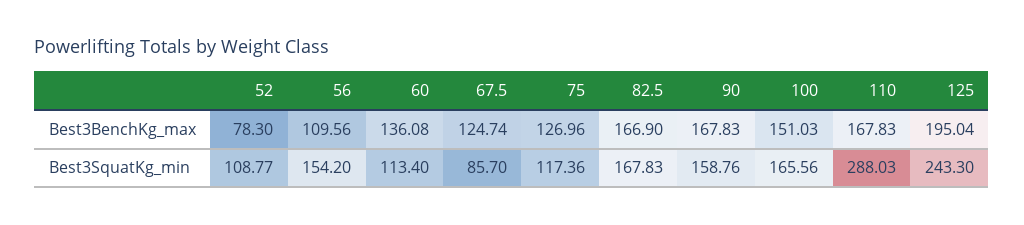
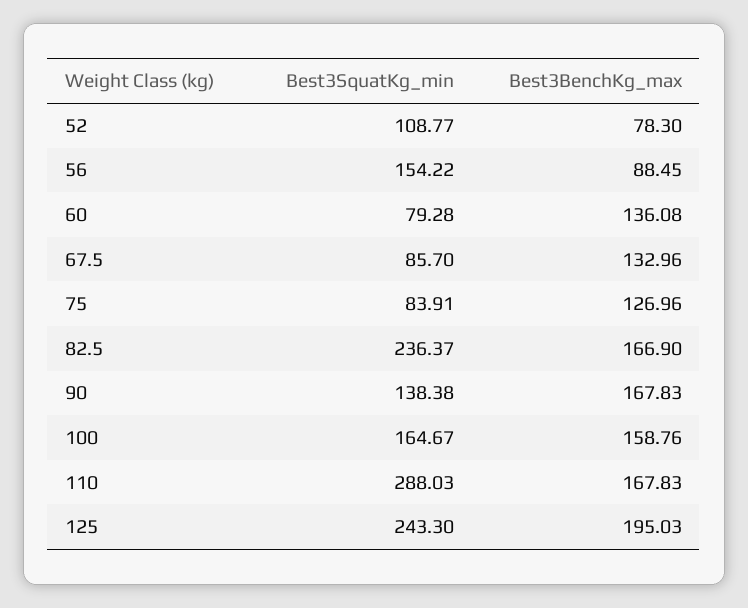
  {
    "52": {
      "Best3BenchKg_max": 78.3,
      "Best3SquatKg_min": 108.77
    },
    "56": {
-     "Best3BenchKg_max": 109.56,
+     "Best3BenchKg_max": 88.45,
-     "Best3SquatKg_min": 154.2
+     "Best3SquatKg_min": 154.22
    },
    "60": {
      "Best3BenchKg_max": 136.08,
-     "Best3SquatKg_min": 113.4
+     "Best3SquatKg_min": 79.28
    },
    "67.5": {
-     "Best3BenchKg_max": 124.74,
+     "Best3BenchKg_max": 132.96,
      "Best3SquatKg_min": 85.7
    },
    "75": {
      "Best3BenchKg_max": 126.96,
-     "Best3SquatKg_min": 117.36
+     "Best3SquatKg_min": 83.91
    },
    "82.5": {
      "Best3BenchKg_max": 166.9,
-     "Best3SquatKg_min": 167.83
+     "Best3SquatKg_min": 236.37
    },
    "90": {
      "Best3BenchKg_max": 167.83,
-     "Best3SquatKg_min": 158.76
+     "Best3SquatKg_min": 138.38
    },
    "100": {
-     "Best3BenchKg_max": 151.03,
+     "Best3BenchKg_max": 158.76,
-     "Best3SquatKg_min": 165.56
+     "Best3SquatKg_min": 164.67
    },
    "110": {
      "Best3BenchKg_max": 167.83,
      "Best3SquatKg_min": 288.03
    },
    "125": {
-     "Best3BenchKg_max": 195.04,
+     "Best3BenchKg_max": 195.03,
      "Best3SquatKg_min": 243.3
    }
  }

